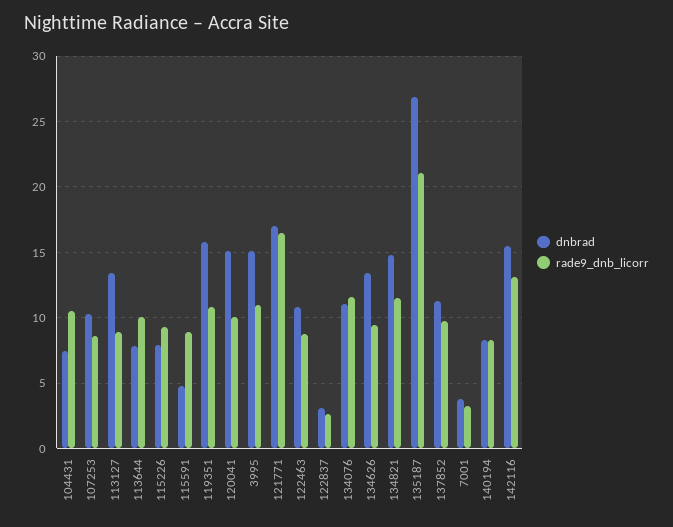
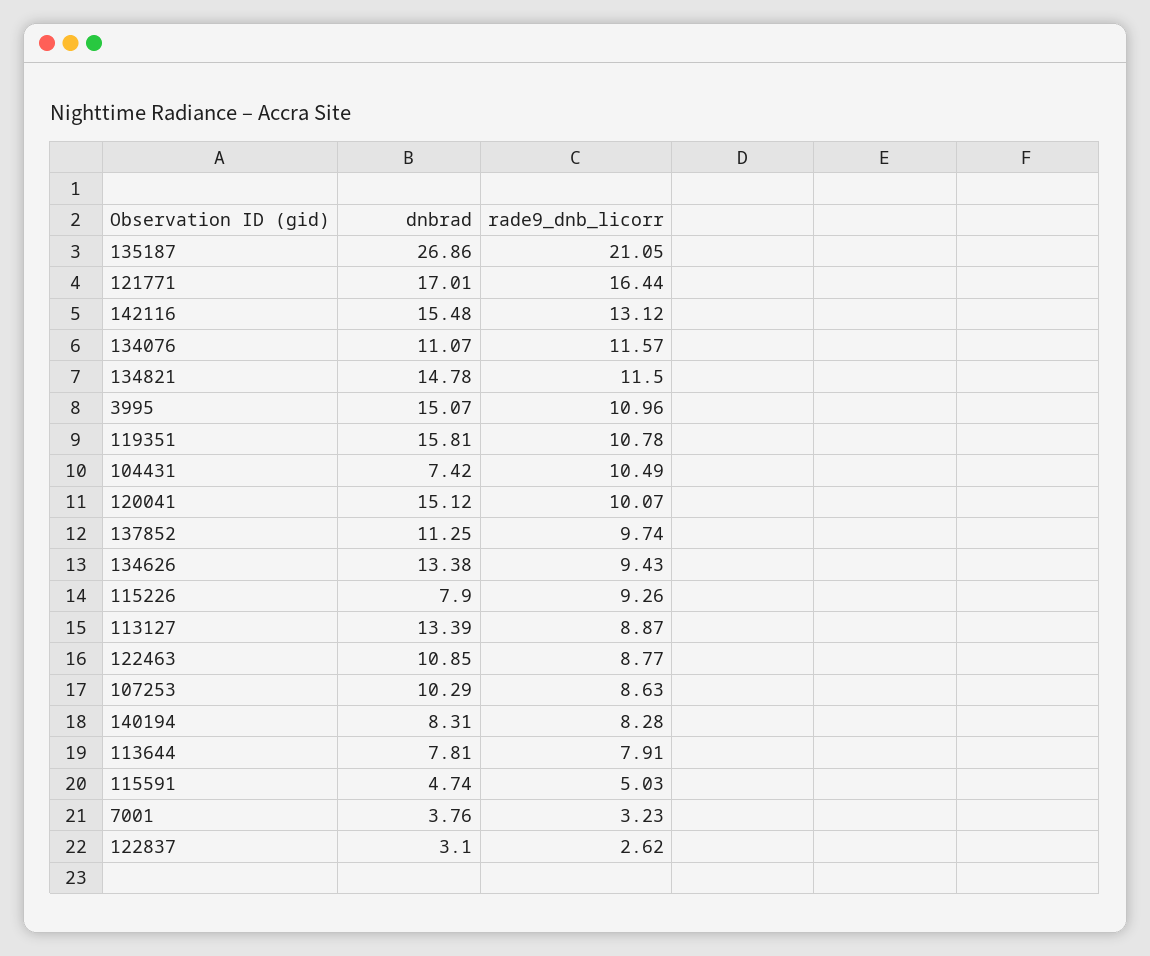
  {
    "dnbrad": {
      "104431": 7.42,
      "107253": 10.29,
      "113127": 13.39,
      "113644": 7.81,
      "115226": 7.9,
      "115591": 4.74,
      "119351": 15.81,
      "120041": 15.12,
      "3995": 15.07,
      "121771": 17.01,
      "122463": 10.85,
      "122837": 3.1,
      "134076": 11.07,
      "134626": 13.38,
      "134821": 14.78,
      "135187": 26.86,
      "137852": 11.25,
      "7001": 3.76,
      "140194": 8.31,
      "142116": 15.48
    },
    "rade9_dnb_licorr": {
      "104431": 10.49,
      "107253": 8.63,
      "113127": 8.87,
-     "113644": 10,
+     "113644": 7.91,
      "115226": 9.26,
-     "115591": 9,
+     "115591": 5.03,
      "119351": 10.78,
      "120041": 10.07,
      "3995": 10.96,
      "121771": 16.44,
      "122463": 8.77,
      "122837": 2.62,
      "134076": 11.57,
      "134626": 9.43,
      "134821": 11.5,
      "135187": 21.05,
      "137852": 9.74,
      "7001": 3.23,
      "140194": 8.28,
      "142116": 13.12
    }
  }

